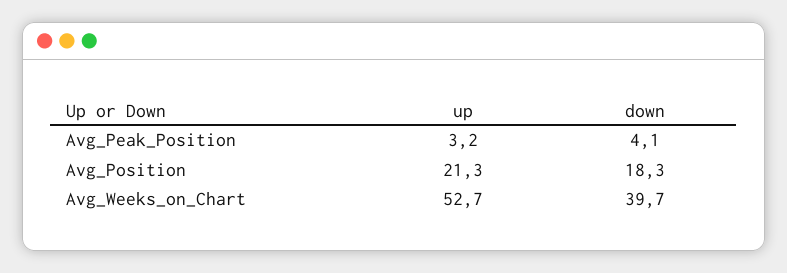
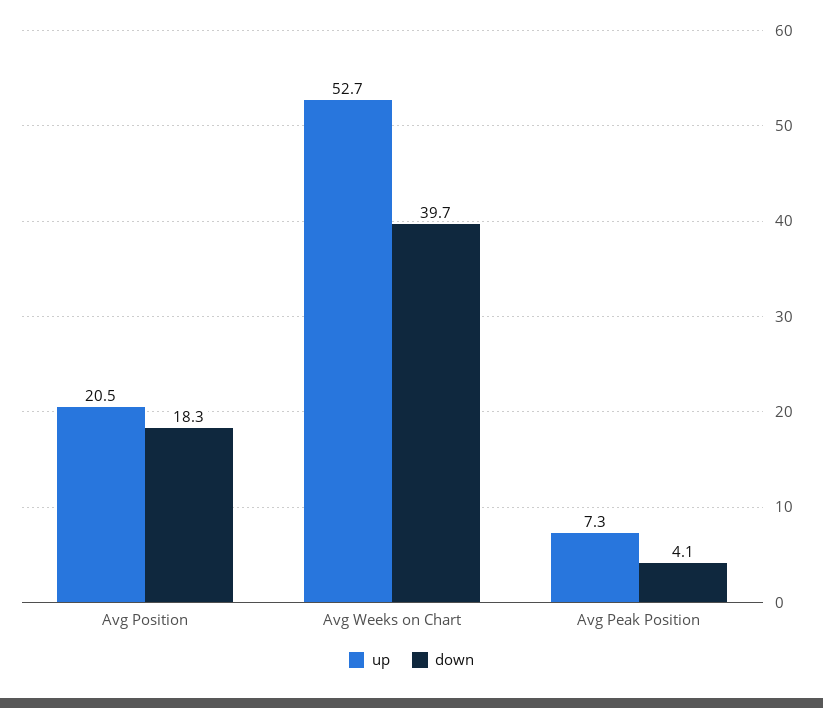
  {
    "up": {
-     "Avg_Peak_Position": 3.2,
+     "Avg_Peak_Position": 7.3,
-     "Avg_Position": 21.3,
+     "Avg_Position": 20.5,
      "Avg_Weeks_on_Chart": 52.7
    },
    "down": {
      "Avg_Peak_Position": 4.1,
      "Avg_Position": 18.3,
      "Avg_Weeks_on_Chart": 39.7
    }
  }

